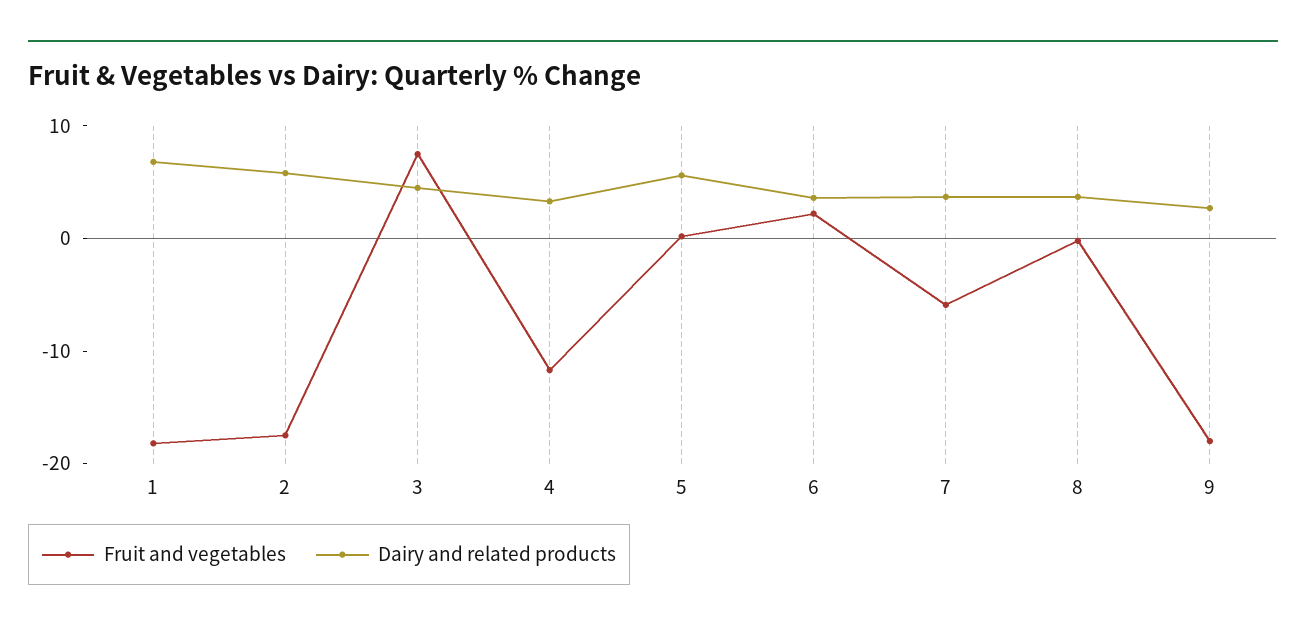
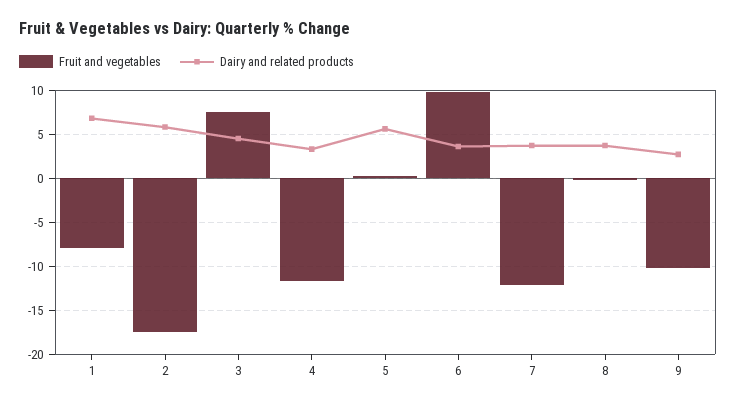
  {
    "Fruit and vegetables": {
-     "1": -18,
+     "1": -8,
      "2": -18,
      "3": 8,
      "4": -12,
      "5": 0,
-     "6": 2,
+     "6": 10,
-     "7": -6,
+     "7": -12,
      "8": 0,
-     "9": -18
+     "9": -10
    },
    "Dairy and related products": {
      "1": 7,
      "2": 6,
      "3": 5,
      "4": 3,
      "5": 6,
      "6": 4,
      "7": 4,
      "8": 4,
      "9": 3
    }
  }

